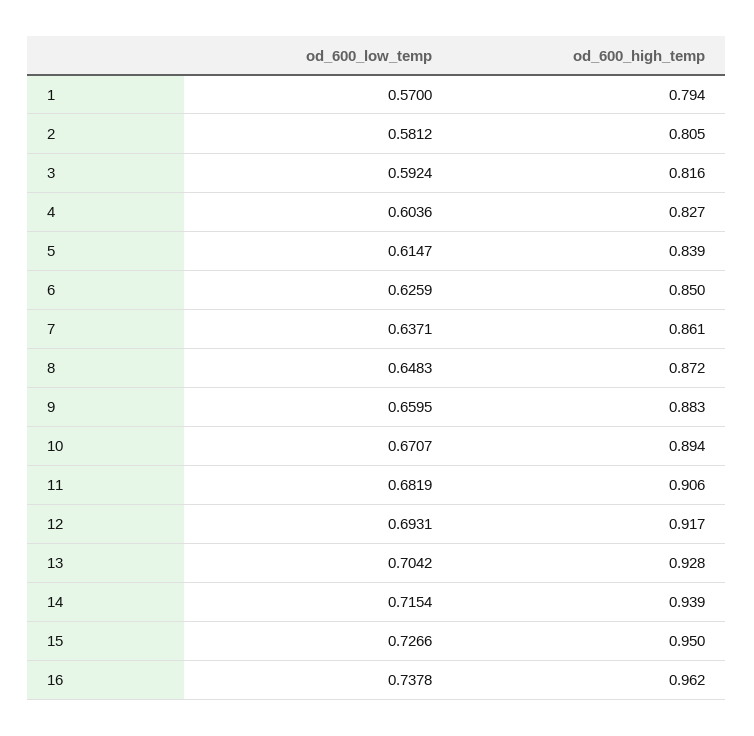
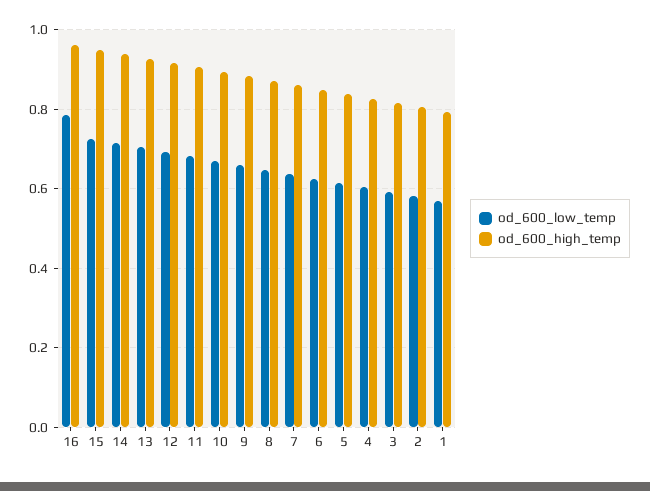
  {
    "od_600_low_temp": {
      "1": 0.57,
      "2": 0.5812,
      "3": 0.5924,
      "4": 0.6036,
      "5": 0.6147,
      "6": 0.6259,
      "7": 0.6371,
      "8": 0.6483,
      "9": 0.6595,
      "10": 0.6707,
      "11": 0.6819,
      "12": 0.6931,
      "13": 0.7042,
      "14": 0.7154,
      "15": 0.7266,
-     "16": 0.7378
+     "16": 0.78
    },
    "od_600_high_temp": {
      "1": 0.794,
      "2": 0.805,
      "3": 0.816,
      "4": 0.827,
      "5": 0.839,
      "6": 0.85,
      "7": 0.861,
      "8": 0.872,
      "9": 0.883,
      "10": 0.894,
      "11": 0.906,
      "12": 0.917,
      "13": 0.928,
      "14": 0.939,
      "15": 0.95,
      "16": 0.962
    }
  }

